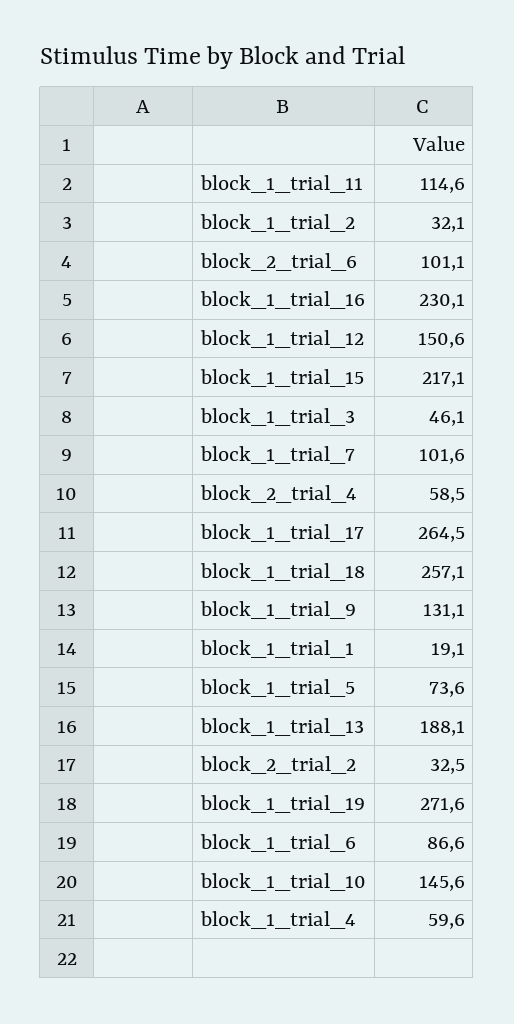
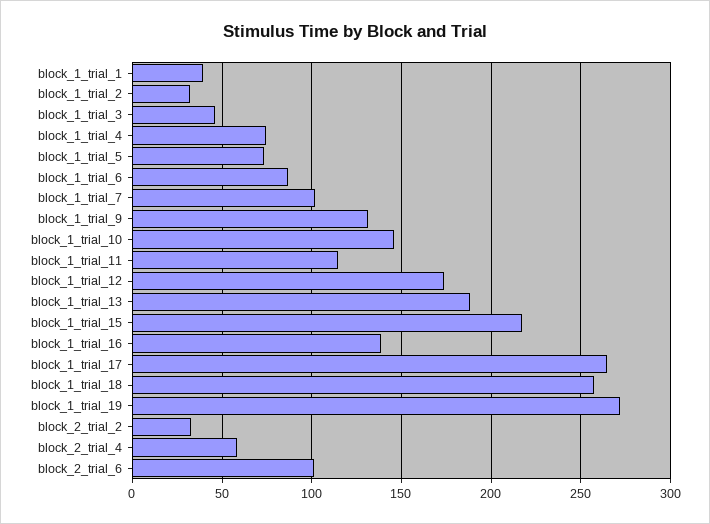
  {
    "block_1_trial_11": 114.6,
    "block_1_trial_2": 32.1,
    "block_2_trial_6": 101.1,
-   "block_1_trial_16": 230.1,
+   "block_1_trial_16": 140,
-   "block_1_trial_12": 150.6,
+   "block_1_trial_12": 175,
    "block_1_trial_15": 217.1,
    "block_1_trial_3": 46.1,
    "block_1_trial_7": 101.6,
    "block_2_trial_4": 58.5,
    "block_1_trial_17": 264.5,
    "block_1_trial_18": 257.1,
    "block_1_trial_9": 131.1,
-   "block_1_trial_1": 19.1,
+   "block_1_trial_1": 40,
    "block_1_trial_5": 73.6,
    "block_1_trial_13": 188.1,
    "block_2_trial_2": 32.5,
    "block_1_trial_19": 271.6,
    "block_1_trial_6": 86.6,
    "block_1_trial_10": 145.6,
-   "block_1_trial_4": 59.6
+   "block_1_trial_4": 75
  }

